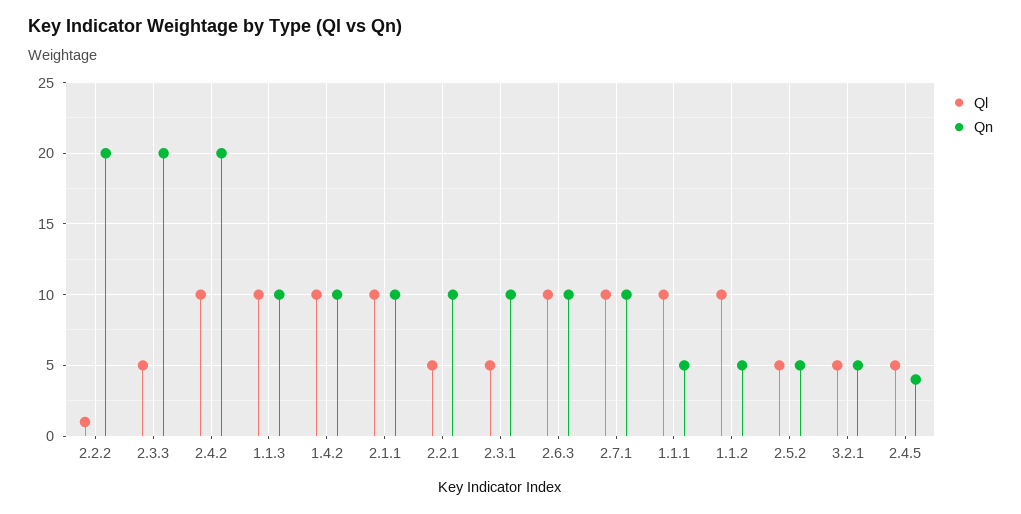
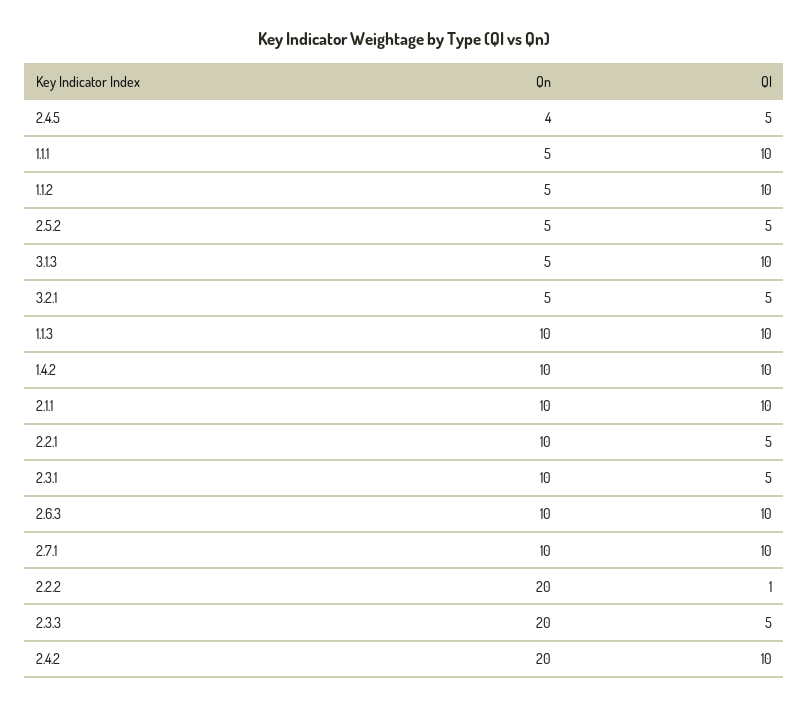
  {
    "Ql": {
      "2.2.2": 1,
      "2.3.3": 5,
      "2.4.2": 10,
      "1.1.3": 10,
      "1.4.2": 10,
      "2.1.1": 10,
      "2.2.1": 5,
      "2.3.1": 5,
      "2.6.3": 10,
      "2.7.1": 10,
      "1.1.1": 10,
      "1.1.2": 10,
      "2.5.2": 5,
      "3.2.1": 5,
-     "2.4.5": 5
+     "2.4.5": 5,
+     "3.1.3": 10
    },
    "Qn": {
      "2.2.2": 20,
      "2.3.3": 20,
      "2.4.2": 20,
      "1.1.3": 10,
      "1.4.2": 10,
      "2.1.1": 10,
      "2.2.1": 10,
      "2.3.1": 10,
      "2.6.3": 10,
      "2.7.1": 10,
      "1.1.1": 5,
      "1.1.2": 5,
      "2.5.2": 5,
      "3.2.1": 5,
-     "2.4.5": 4
+     "2.4.5": 4,
+     "3.1.3": 5
    }
  }

